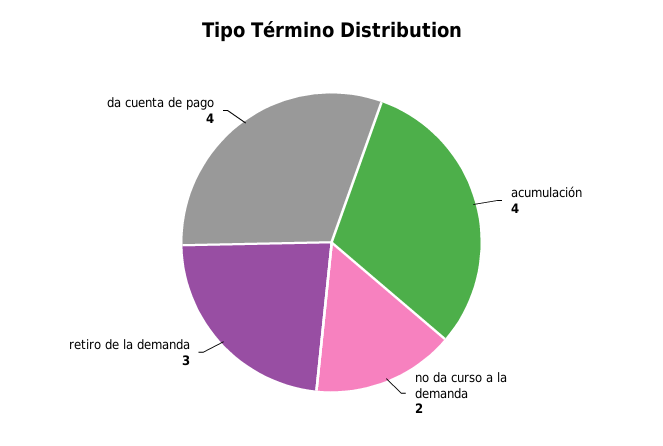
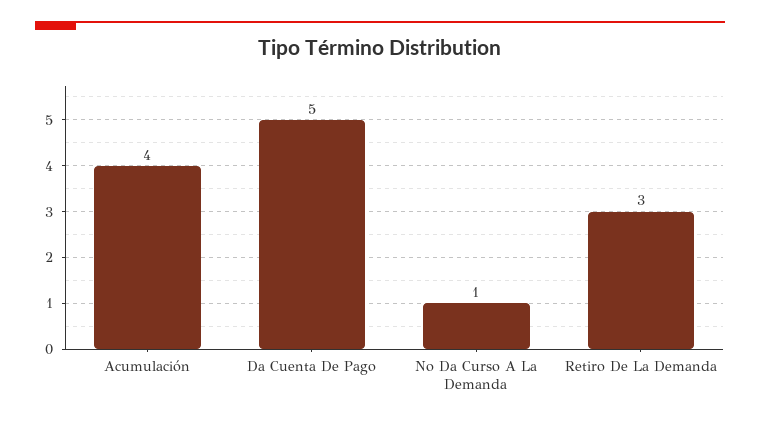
  {
    "acumulación": 4,
-   "no da curso a la demanda": 2,
+   "no da curso a la demanda": 1,
    "retiro de la demanda": 3,
-   "da cuenta de pago": 4
+   "da cuenta de pago": 5
  }

